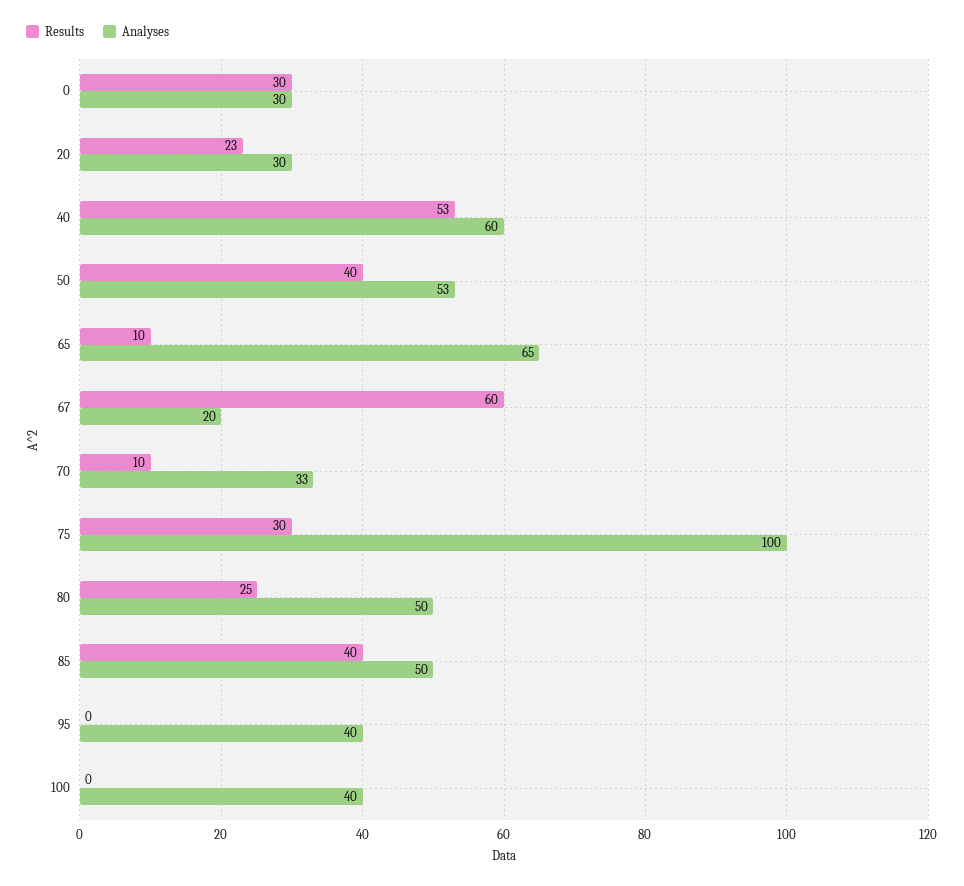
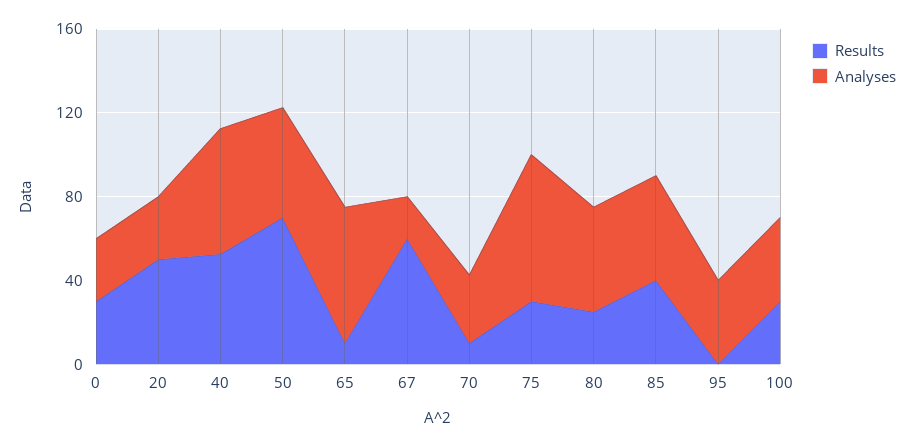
  {
    "Results": {
      "0": 30,
-     "20": 23,
+     "20": 50,
      "40": 53,
-     "50": 40,
+     "50": 70,
      "65": 10,
      "67": 60,
      "70": 10,
      "75": 30,
      "80": 25,
      "85": 40,
      "95": 0,
-     "100": 0
+     "100": 30
    },
    "Analyses": {
      "0": 30,
      "20": 30,
      "40": 60,
      "50": 53,
      "65": 65,
      "67": 20,
      "70": 33,
-     "75": 100,
+     "75": 70,
      "80": 50,
      "85": 50,
      "95": 40,
      "100": 40
    }
  }

